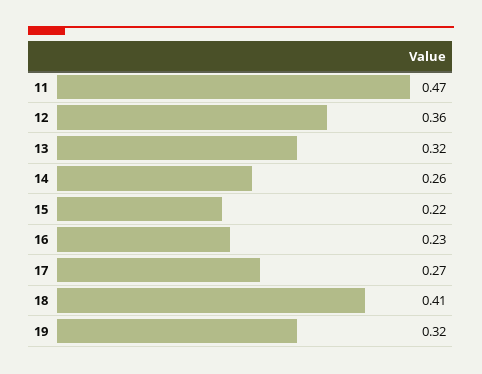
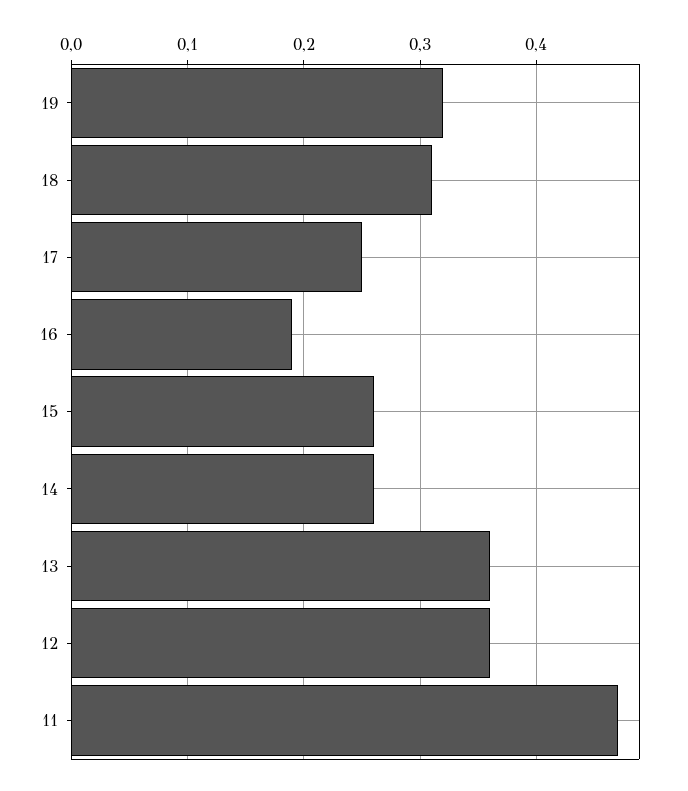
  {
    "11": 0.47,
    "12": 0.36,
-   "13": 0.32,
+   "13": 0.36,
    "14": 0.26,
-   "15": 0.22,
+   "15": 0.26,
-   "16": 0.23,
+   "16": 0.19,
-   "17": 0.27,
+   "17": 0.25,
-   "18": 0.41,
+   "18": 0.31,
    "19": 0.32
  }

